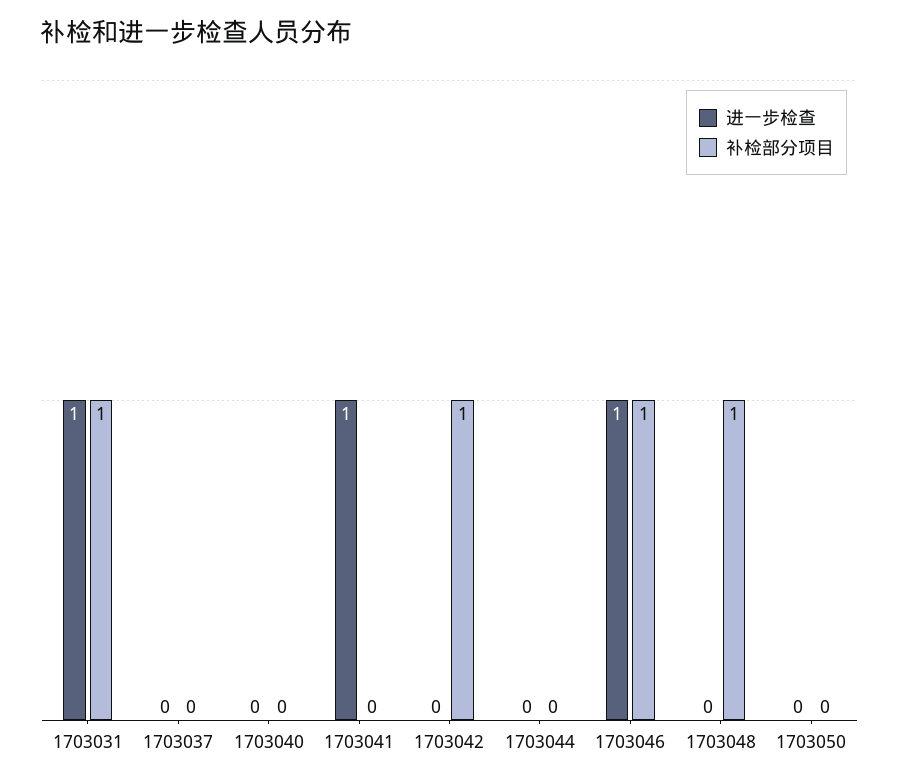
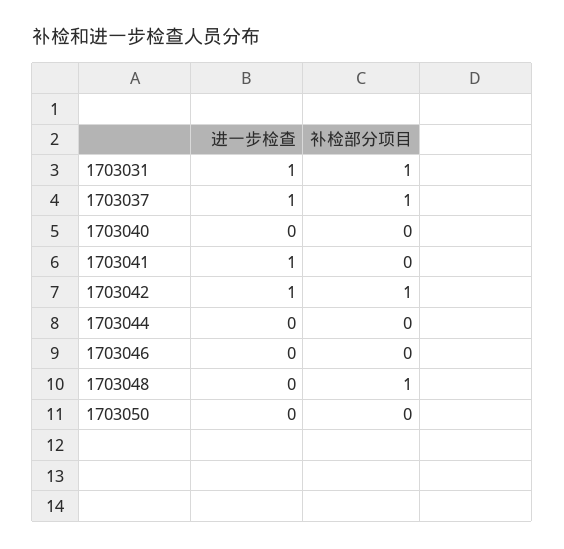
  {
    "进一步检查": {
      "1703031": 1,
-     "1703037": 0,
+     "1703037": 1,
      "1703040": 0,
      "1703041": 1,
-     "1703042": 0,
+     "1703042": 1,
      "1703044": 0,
-     "1703046": 1,
+     "1703046": 0,
      "1703048": 0,
      "1703050": 0
    },
    "补检部分项目": {
      "1703031": 1,
-     "1703037": 0,
+     "1703037": 1,
      "1703040": 0,
      "1703041": 0,
      "1703042": 1,
      "1703044": 0,
-     "1703046": 1,
+     "1703046": 0,
      "1703048": 1,
      "1703050": 0
    }
  }

